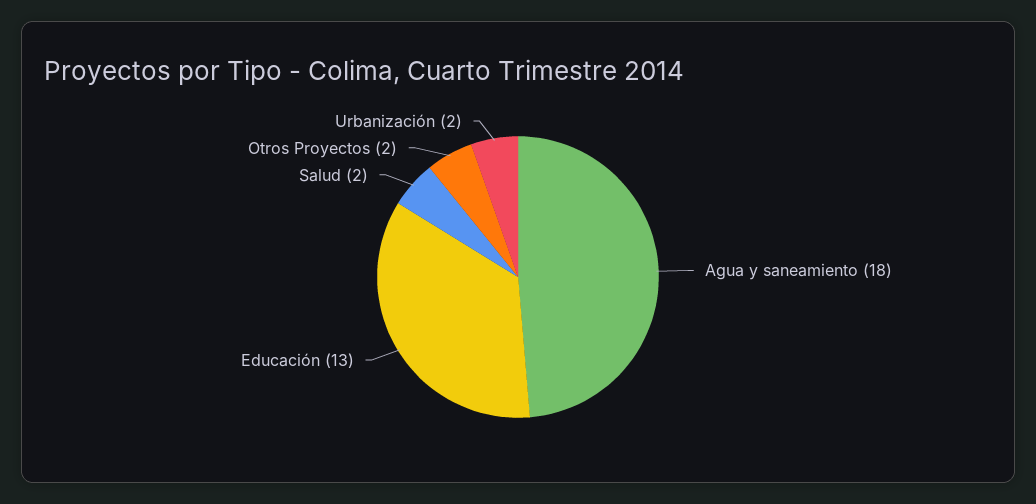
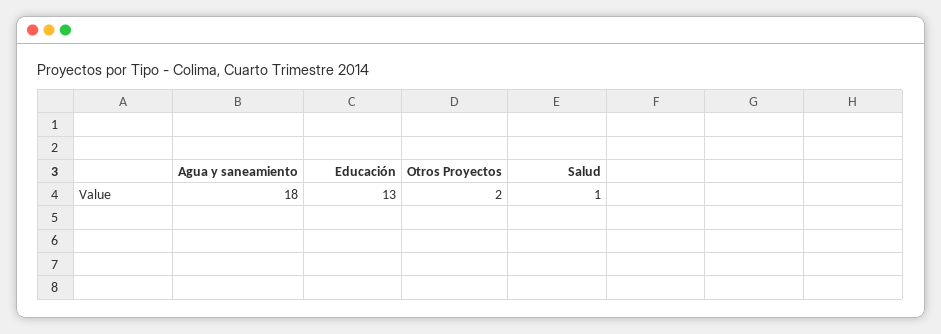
  {
    "Agua y saneamiento": 18,
    "Educación": 13,
-   "Salud": 2,
+   "Salud": 1,
-   "Otros Proyectos": 2,
+   "Otros Proyectos": 2
-   "Urbanización": 2
  }

